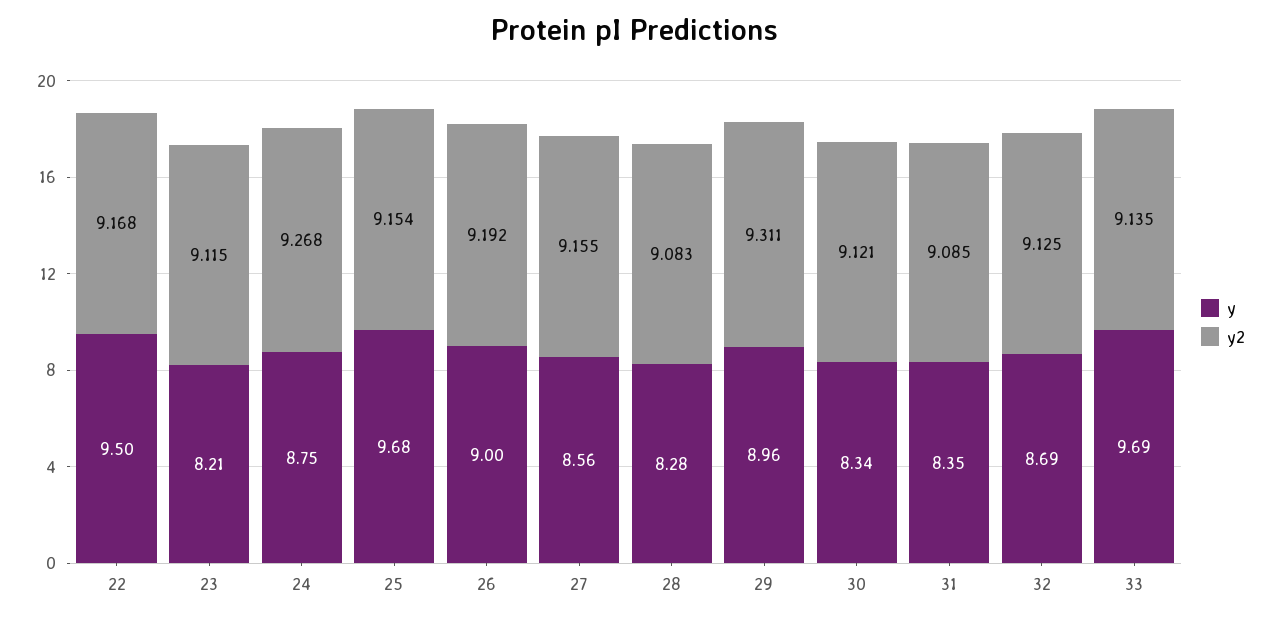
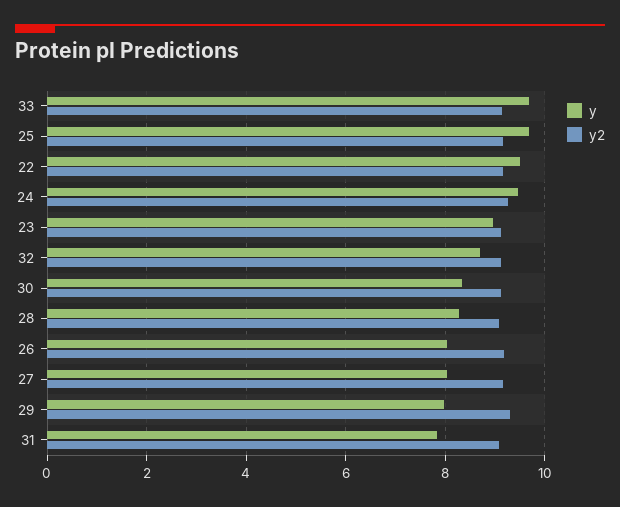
  {
    "y": {
      "22": 9.5,
-     "23": 8.21,
+     "23": 9,
-     "24": 8.75,
+     "24": 9.4,
      "25": 9.68,
-     "26": 9,
+     "26": 8,
-     "27": 8.56,
+     "27": 8,
      "28": 8.28,
-     "29": 8.96,
+     "29": 8,
      "30": 8.34,
-     "31": 8.35,
+     "31": 7.8,
      "32": 8.69,
      "33": 9.69
    },
    "y2": {
      "22": 9.168,
      "23": 9.115,
      "24": 9.268,
      "25": 9.154,
      "26": 9.192,
      "27": 9.155,
      "28": 9.083,
      "29": 9.311,
      "30": 9.121,
      "31": 9.085,
      "32": 9.125,
      "33": 9.135
    }
  }

